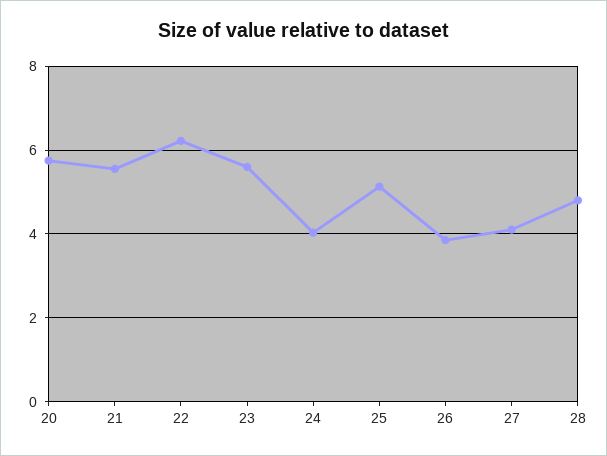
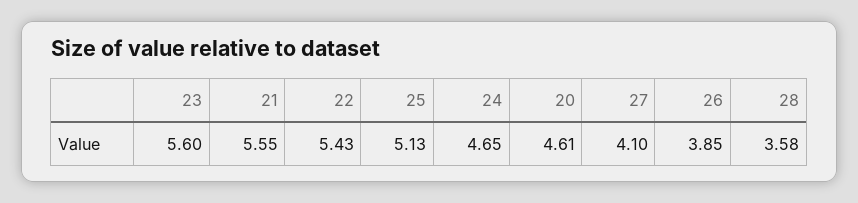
  {
-   "20": 5.8,
+   "20": 4.61,
    "21": 5.55,
-   "22": 6.2,
+   "22": 5.43,
    "23": 5.6,
-   "24": 4,
+   "24": 4.65,
    "25": 5.13,
    "26": 3.85,
    "27": 4.1,
-   "28": 4.8
+   "28": 3.58
  }

